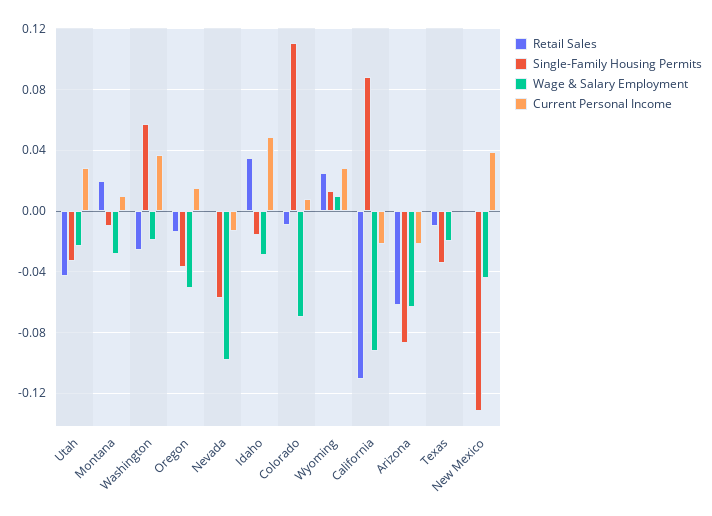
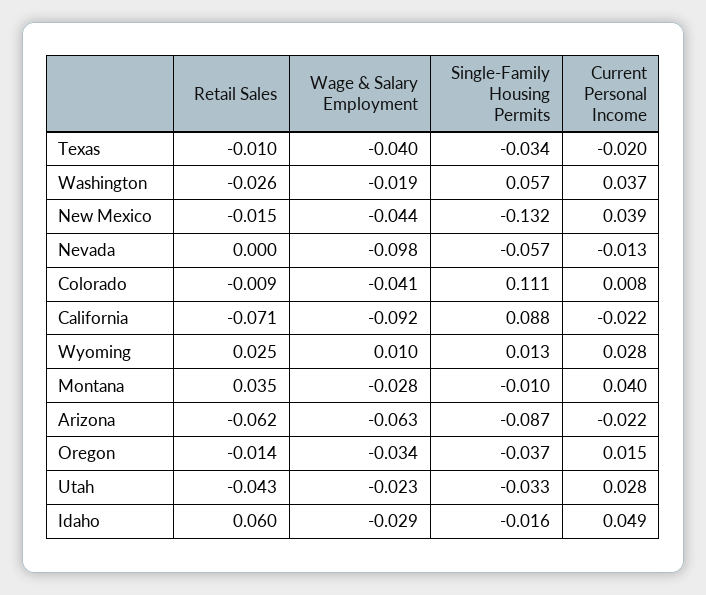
  {
    "Retail Sales": {
      "Utah": -0.043,
-     "Montana": 0.02,
+     "Montana": 0.035,
      "Washington": -0.026,
      "Oregon": -0.014,
      "Nevada": 0,
-     "Idaho": 0.035,
+     "Idaho": 0.06,
      "Colorado": -0.009,
      "Wyoming": 0.025,
-     "California": -0.11,
+     "California": -0.071,
      "Arizona": -0.062,
      "Texas": -0.01,
-     "New Mexico": 0
+     "New Mexico": -0.015
    },
    "Single-Family Housing Permits": {
      "Utah": -0.033,
      "Montana": -0.01,
      "Washington": 0.057,
      "Oregon": -0.037,
      "Nevada": -0.057,
      "Idaho": -0.016,
      "Colorado": 0.111,
      "Wyoming": 0.013,
      "California": 0.088,
      "Arizona": -0.087,
      "Texas": -0.034,
      "New Mexico": -0.132
    },
    "Wage & Salary Employment": {
      "Utah": -0.023,
      "Montana": -0.028,
      "Washington": -0.019,
-     "Oregon": -0.05,
+     "Oregon": -0.034,
      "Nevada": -0.098,
      "Idaho": -0.029,
-     "Colorado": -0.07,
+     "Colorado": -0.041,
      "Wyoming": 0.01,
      "California": -0.092,
      "Arizona": -0.063,
-     "Texas": -0.02,
+     "Texas": -0.04,
      "New Mexico": -0.044
    },
    "Current Personal Income": {
      "Utah": 0.028,
-     "Montana": 0.01,
+     "Montana": 0.04,
      "Washington": 0.037,
      "Oregon": 0.015,
      "Nevada": -0.013,
      "Idaho": 0.049,
      "Colorado": 0.008,
      "Wyoming": 0.028,
      "California": -0.022,
      "Arizona": -0.022,
-     "Texas": 0,
+     "Texas": -0.02,
      "New Mexico": 0.039
    }
  }

